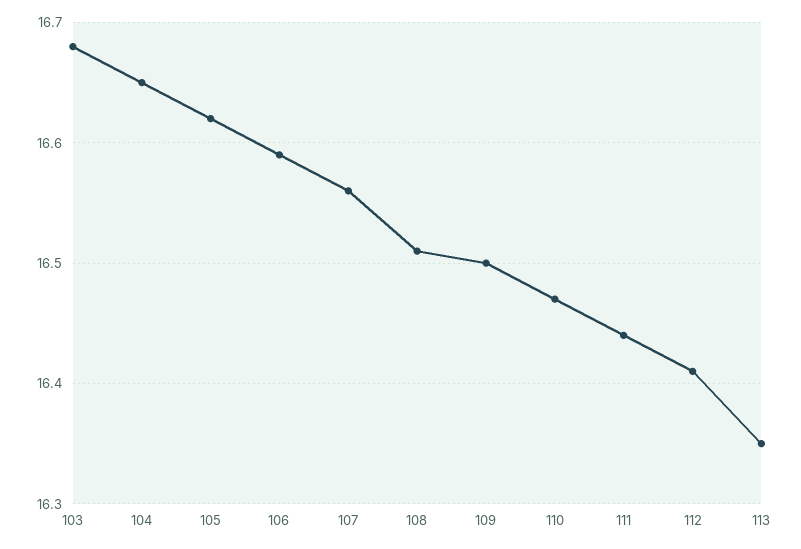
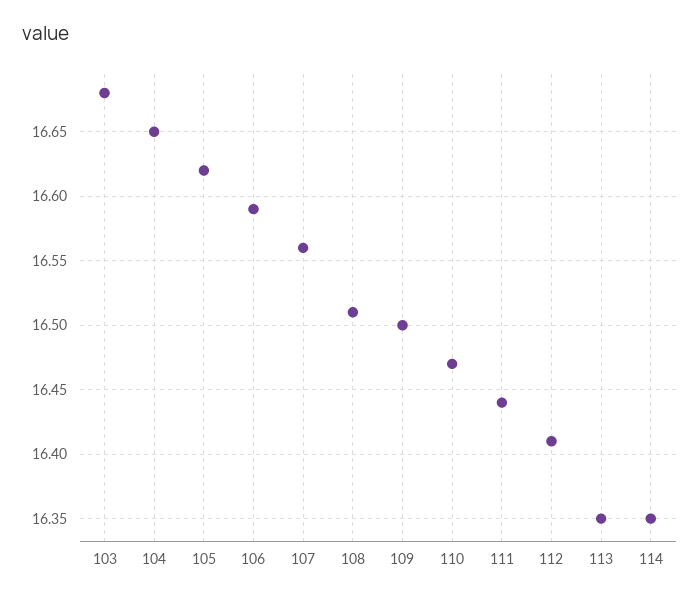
  {
    "103": 16.68,
    "104": 16.65,
    "105": 16.62,
    "106": 16.59,
    "107": 16.56,
    "108": 16.51,
    "109": 16.5,
    "110": 16.47,
    "111": 16.44,
    "112": 16.41,
-   "113": 16.35
+   "113": 16.35,
+   "114": 16.35
  }

